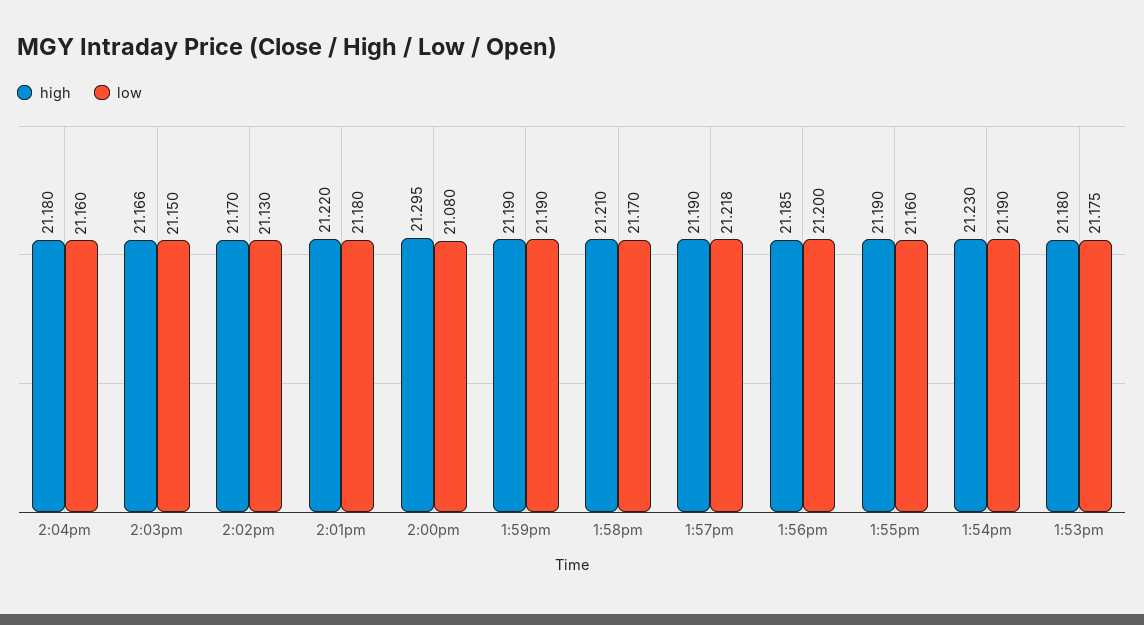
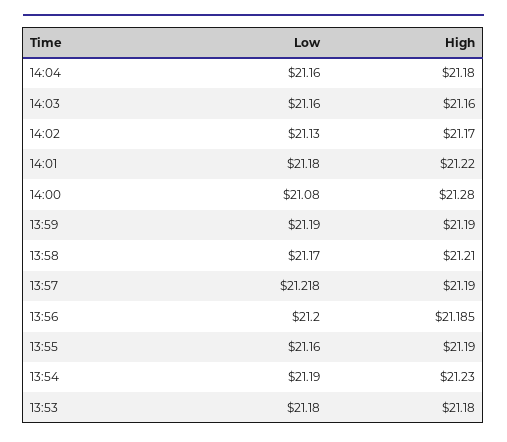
  {
    "high": {
      "2:04pm": 21.18,
-     "2:03pm": 21.166,
+     "2:03pm": 21.16,
      "2:02pm": 21.17,
      "2:01pm": 21.22,
-     "2:00pm": 21.295,
+     "2:00pm": 21.28,
      "1:59pm": 21.19,
      "1:58pm": 21.21,
      "1:57pm": 21.19,
      "1:56pm": 21.185,
      "1:55pm": 21.19,
      "1:54pm": 21.23,
      "1:53pm": 21.18
    },
    "low": {
      "2:04pm": 21.16,
-     "2:03pm": 21.15,
+     "2:03pm": 21.16,
      "2:02pm": 21.13,
      "2:01pm": 21.18,
      "2:00pm": 21.08,
      "1:59pm": 21.19,
      "1:58pm": 21.17,
      "1:57pm": 21.218,
      "1:56pm": 21.2,
      "1:55pm": 21.16,
      "1:54pm": 21.19,
-     "1:53pm": 21.175
+     "1:53pm": 21.18
    }
  }

